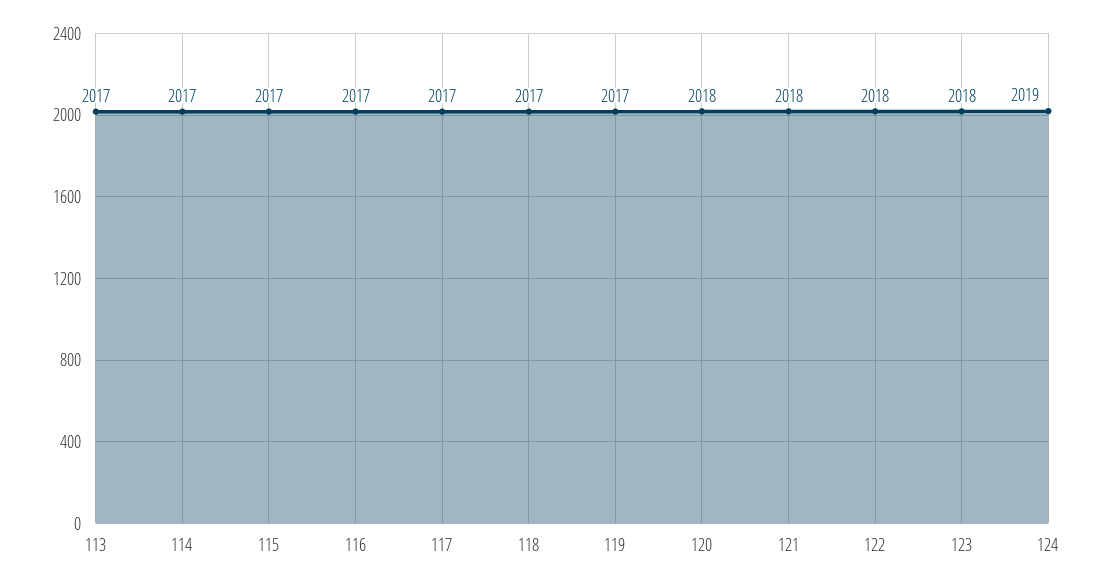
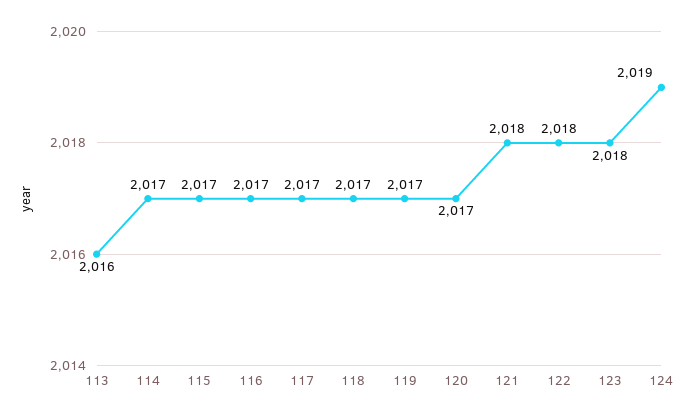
  {
-   "113": 2017,
+   "113": 2016,
    "114": 2017,
    "115": 2017,
    "116": 2017,
    "117": 2017,
    "118": 2017,
    "119": 2017,
-   "120": 2018,
+   "120": 2017,
    "121": 2018,
    "122": 2018,
    "123": 2018,
    "124": 2019
  }

